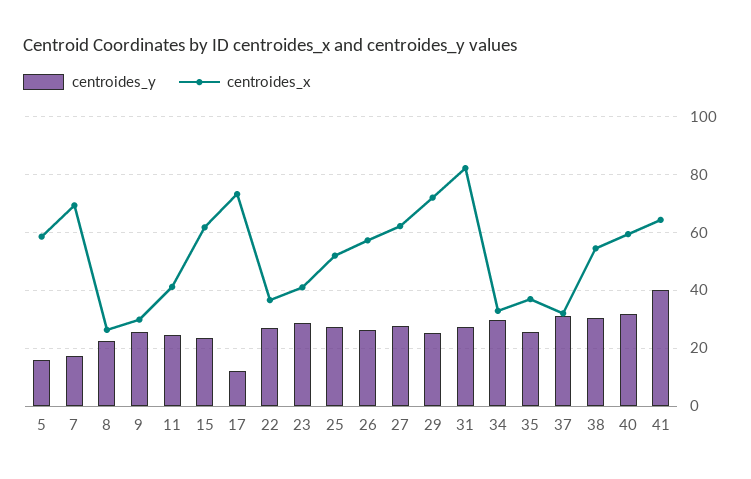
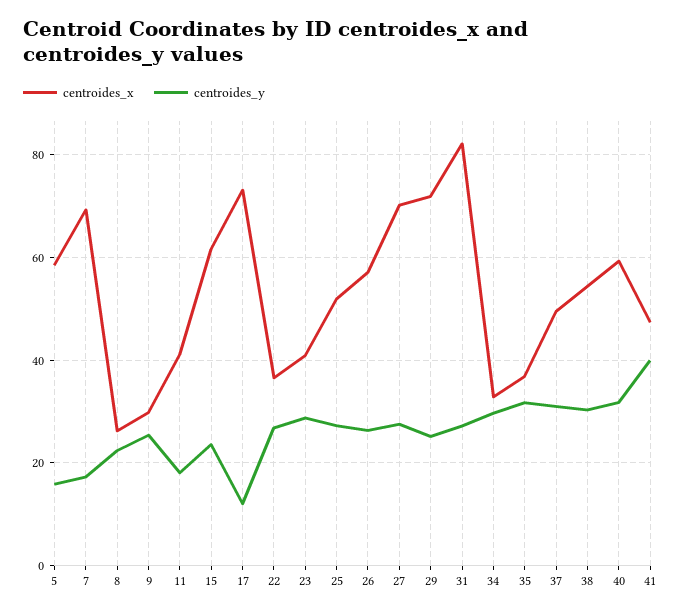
  {
    "centroides_y": {
      "5": 16,
      "7": 18,
      "8": 22,
      "9": 26,
-     "11": 25,
+     "11": 18,
      "15": 24,
      "17": 12,
      "22": 26,
      "23": 28,
      "25": 28,
      "26": 26,
      "27": 28,
      "29": 26,
      "31": 28,
      "34": 30,
-     "35": 25,
+     "35": 32,
      "37": 32,
      "38": 30,
      "40": 32,
      "41": 40
    },
    "centroides_x": {
      "5": 58,
      "7": 70,
      "8": 26,
      "9": 30,
      "11": 42,
      "15": 62,
      "17": 74,
      "22": 36,
      "23": 40,
      "25": 52,
      "26": 58,
-     "27": 62.5,
+     "27": 70,
      "29": 72,
      "31": 82,
      "34": 32,
      "35": 36,
-     "37": 32.5,
+     "37": 50,
      "38": 54,
      "40": 60,
-     "41": 65
+     "41": 48
    }
  }

